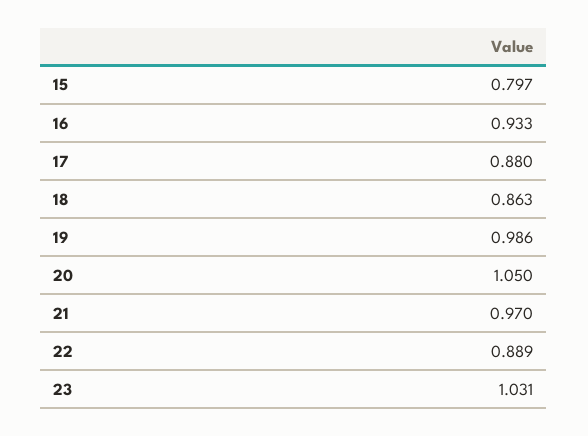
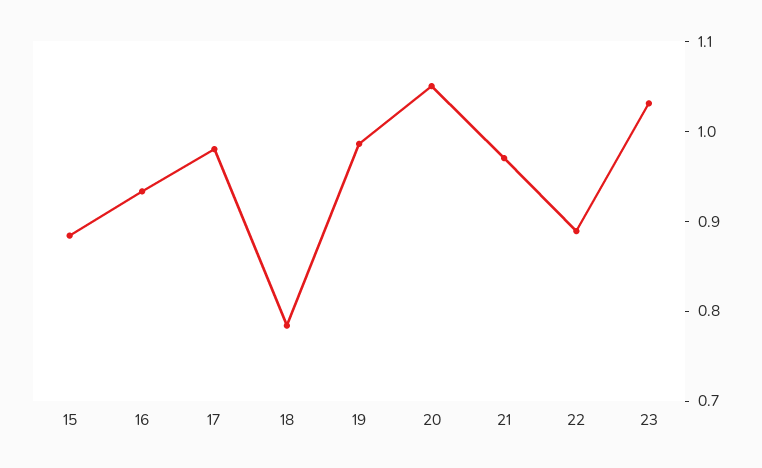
  {
-   "15": 0.797,
+   "15": 0.88,
    "16": 0.933,
-   "17": 0.88,
+   "17": 0.98,
-   "18": 0.863,
+   "18": 0.78,
    "19": 0.986,
    "20": 1.05,
    "21": 0.97,
    "22": 0.889,
    "23": 1.031
  }

